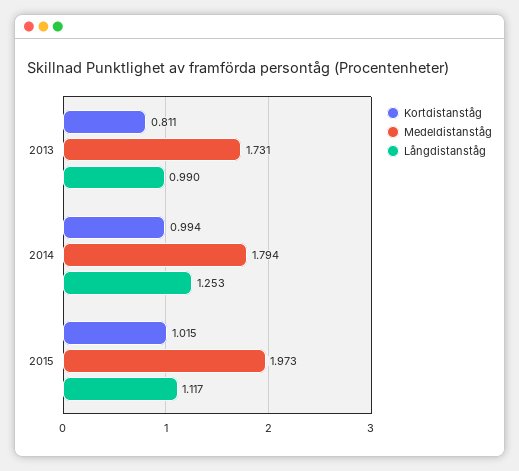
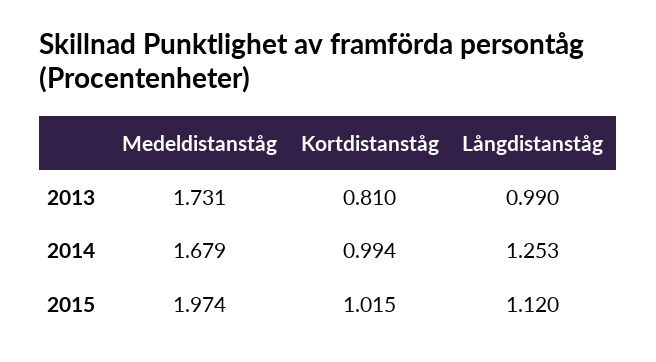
  {
    "Kortdistanståg": {
-     "2013": 0.811,
+     "2013": 0.81,
      "2014": 0.994,
      "2015": 1.015
    },
    "Medeldistanståg": {
      "2013": 1.731,
-     "2014": 1.794,
+     "2014": 1.679,
-     "2015": 1.973
+     "2015": 1.974
    },
    "Långdistanståg": {
      "2013": 0.99,
      "2014": 1.253,
-     "2015": 1.117
+     "2015": 1.12
    }
  }

